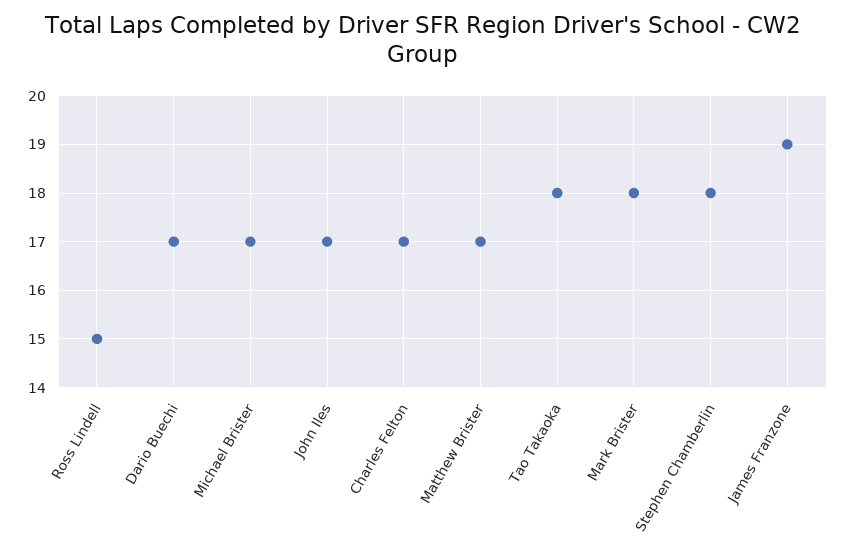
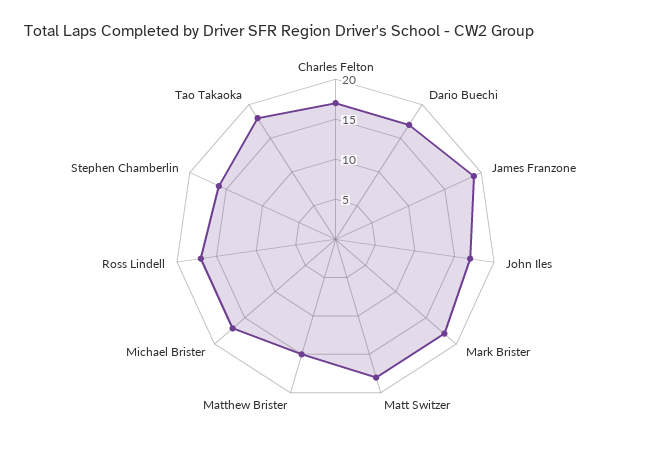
  {
-   "Ross Lindell": 15,
+   "Ross Lindell": 17,
    "Dario Buechi": 17,
    "Michael Brister": 17,
    "John Iles": 17,
    "Charles Felton": 17,
-   "Matthew Brister": 17,
+   "Matthew Brister": 15,
    "Tao Takaoka": 18,
    "Mark Brister": 18,
-   "Stephen Chamberlin": 18,
+   "Stephen Chamberlin": 16,
-   "James Franzone": 19
+   "James Franzone": 19,
+   "Matt Switzer": 18
  }

